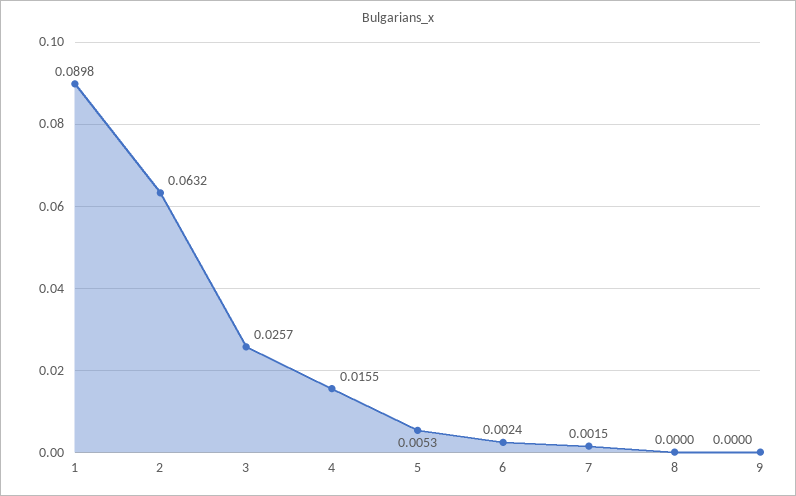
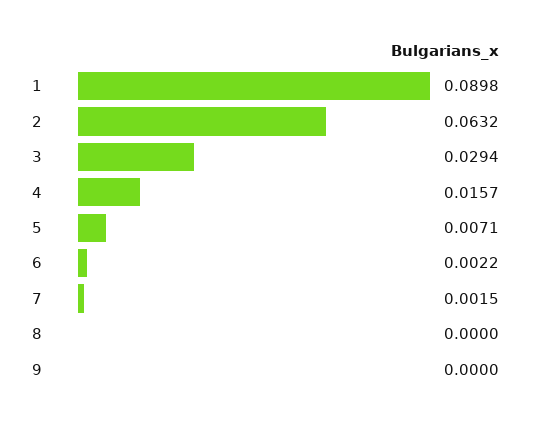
  {
    "1": 0.0898,
    "2": 0.0632,
-   "3": 0.0257,
+   "3": 0.0294,
-   "4": 0.0155,
+   "4": 0.0157,
-   "5": 0.0053,
+   "5": 0.0071,
-   "6": 0.0024,
+   "6": 0.0022,
    "7": 0.0015,
    "8": 0,
    "9": 0
  }

